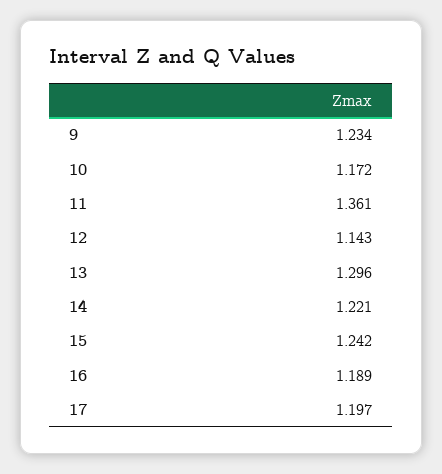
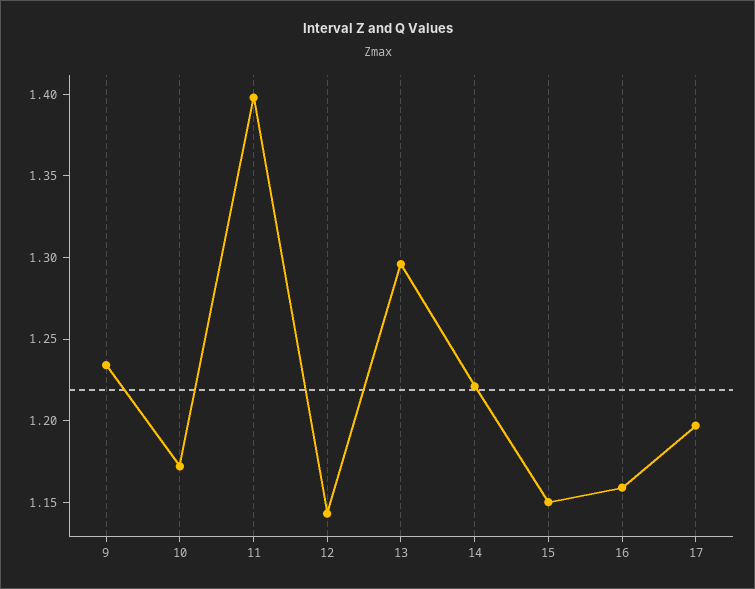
  {
    "9": 1.234,
    "10": 1.172,
-   "11": 1.361,
+   "11": 1.4,
    "12": 1.143,
    "13": 1.296,
    "14": 1.221,
-   "15": 1.242,
+   "15": 1.15,
-   "16": 1.189,
+   "16": 1.16,
    "17": 1.197
  }

